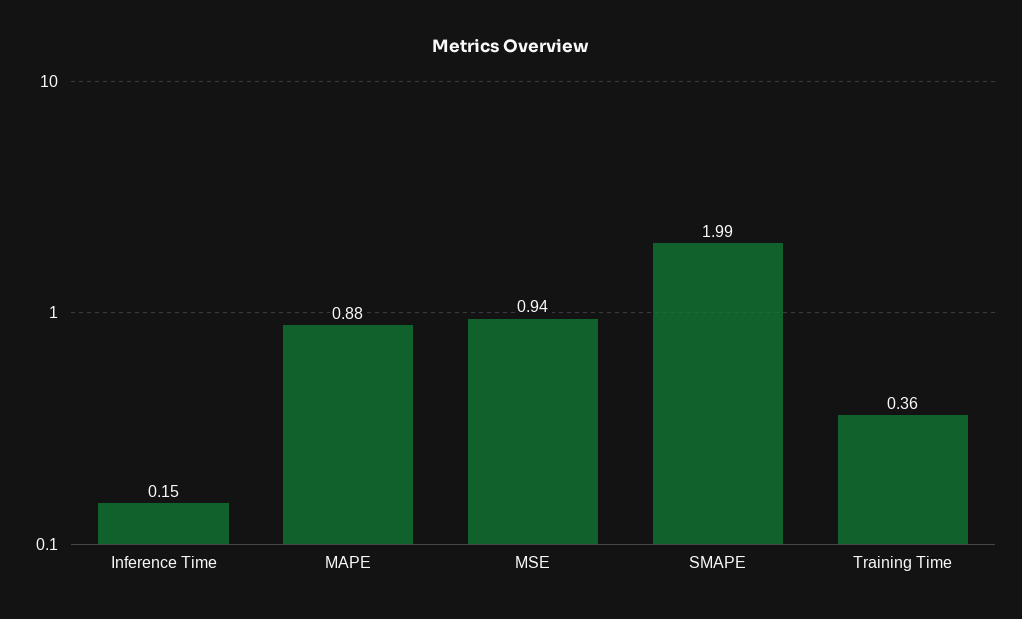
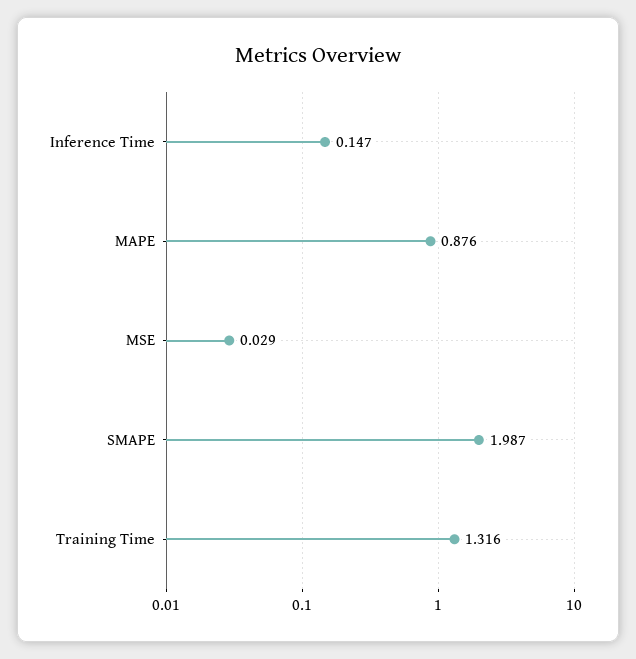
  {
    "Inference Time": 0.147,
    "MAPE": 0.876,
-   "MSE": 0.94,
+   "MSE": 0.029,
    "SMAPE": 1.987,
-   "Training Time": 0.36
+   "Training Time": 1.316
  }

